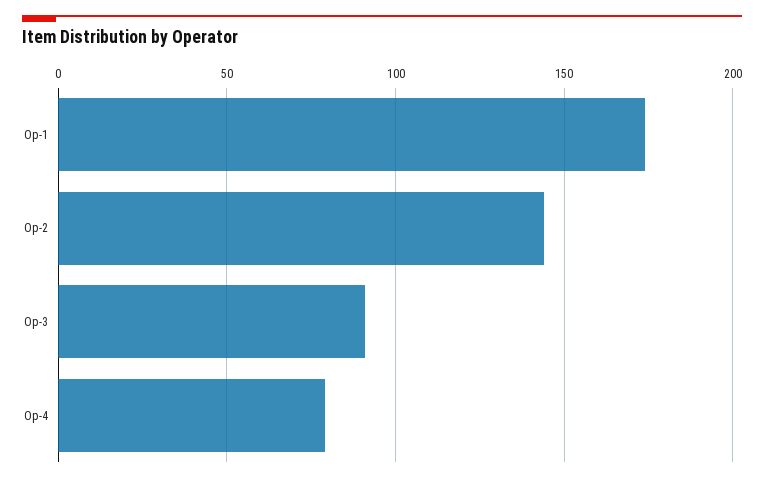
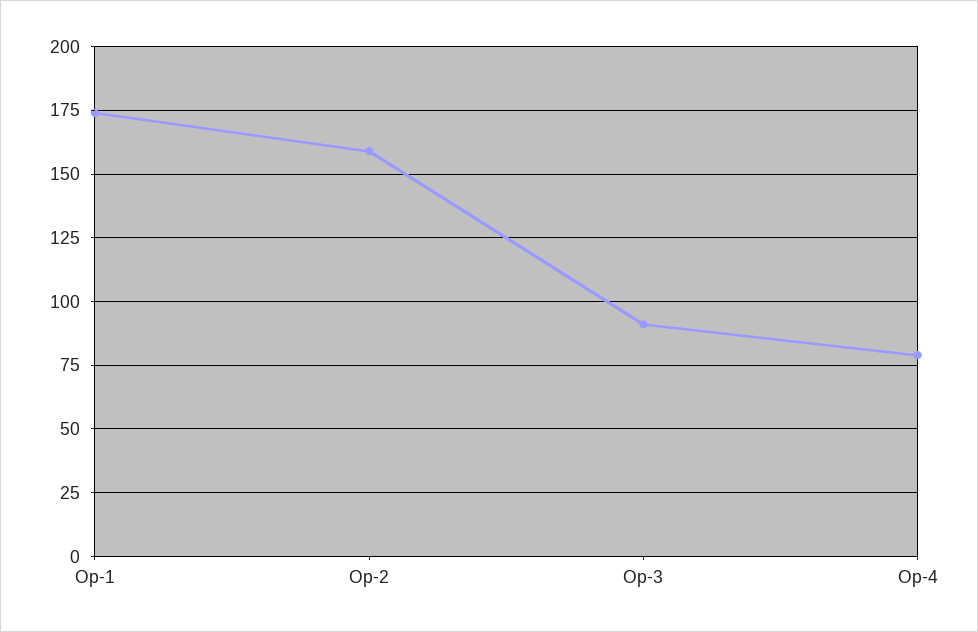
  {
    "Op-1": 175,
-   "Op-2": 145,
+   "Op-2": 160,
    "Op-3": 90,
    "Op-4": 80
  }

